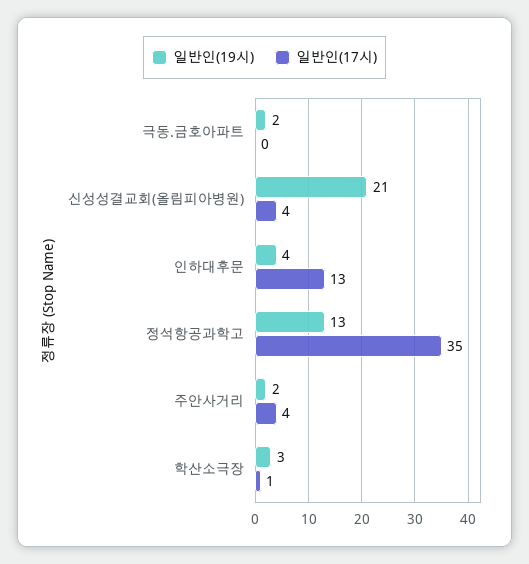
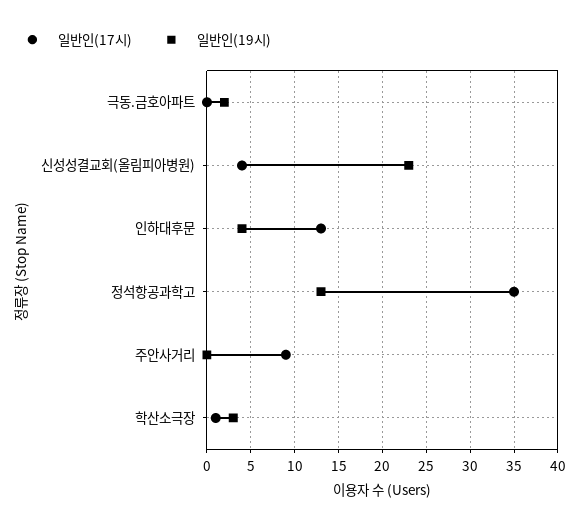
  {
    "일반인(19시)": {
      "극동.금호아파트": 2,
-     "신성성결교회(올림피아병원)": 21,
+     "신성성결교회(올림피아병원)": 23,
      "인하대후문": 4,
      "정석항공과학고": 13,
-     "주안사거리": 2,
+     "주안사거리": 0,
      "학산소극장": 3
    },
    "일반인(17시)": {
      "극동.금호아파트": 0,
      "신성성결교회(올림피아병원)": 4,
      "인하대후문": 13,
      "정석항공과학고": 35,
-     "주안사거리": 4,
+     "주안사거리": 9,
      "학산소극장": 1
    }
  }

